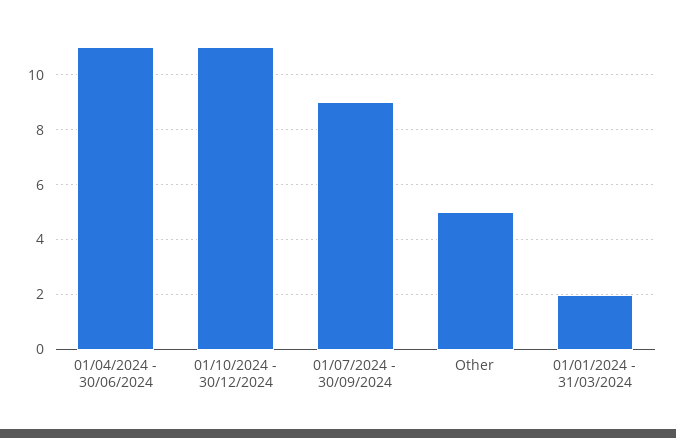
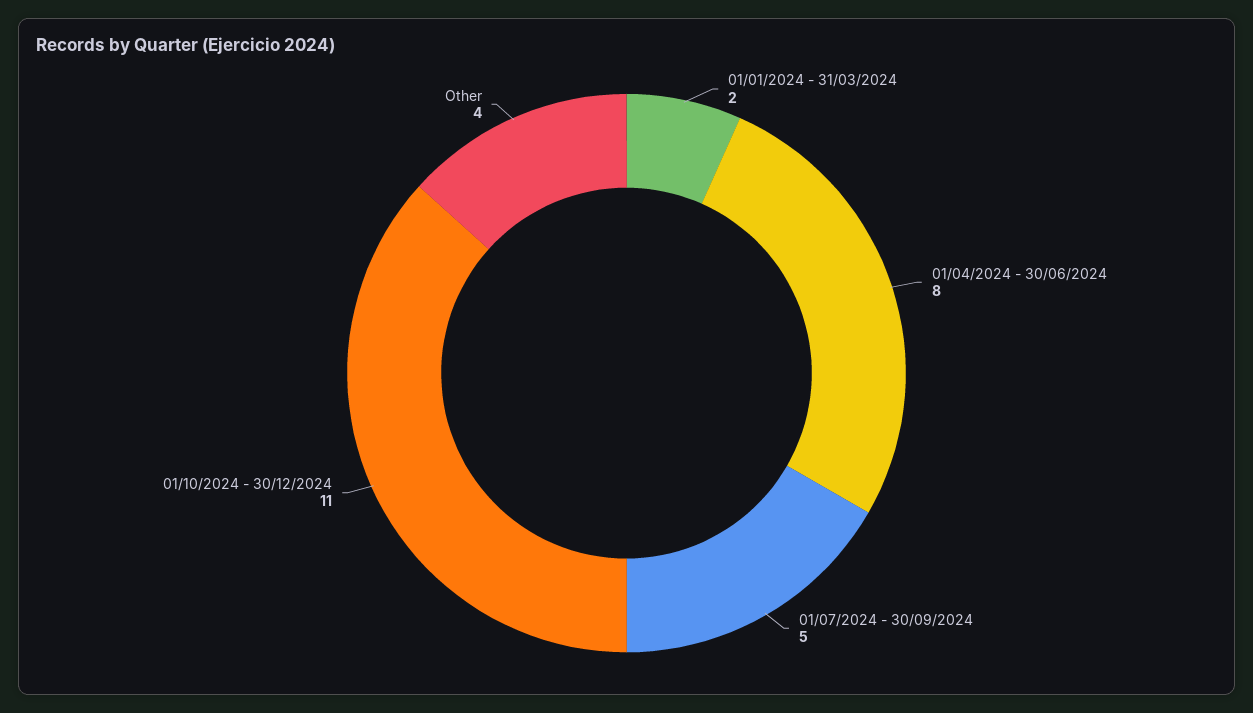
  {
-   "01/04/2024 - 30/06/2024": 11,
+   "01/04/2024 - 30/06/2024": 8,
    "01/10/2024 - 30/12/2024": 11,
-   "01/07/2024 - 30/09/2024": 9,
+   "01/07/2024 - 30/09/2024": 5,
-   "Other": 5,
+   "Other": 4,
    "01/01/2024 - 31/03/2024": 2
  }

